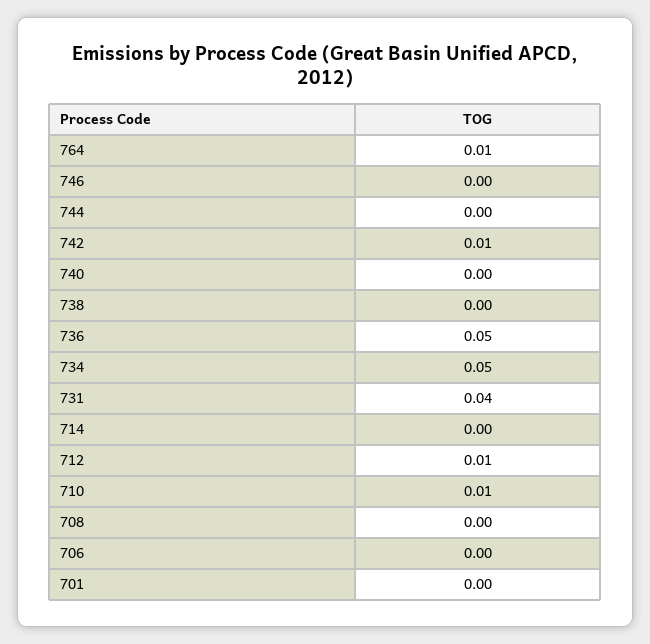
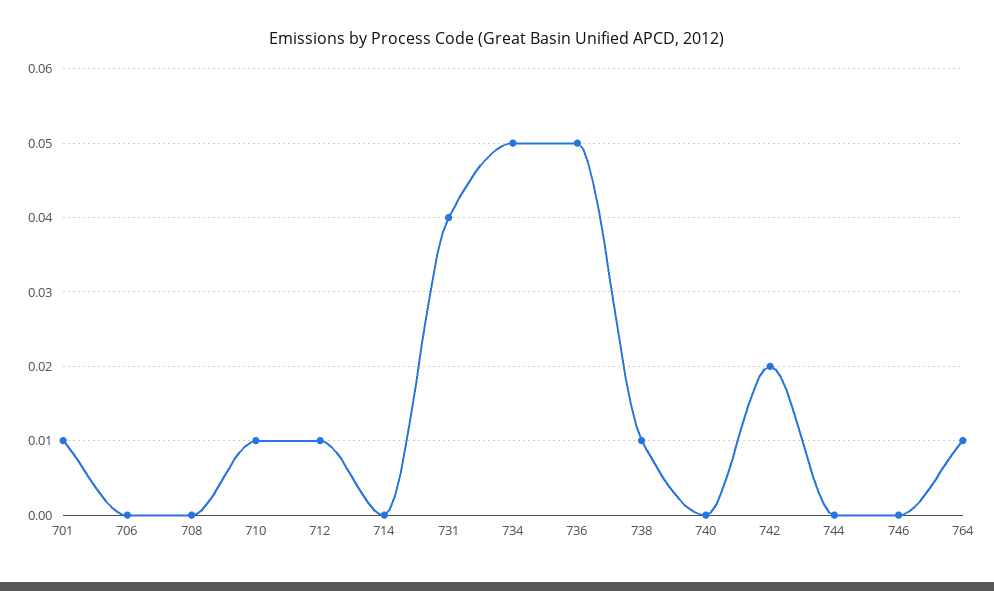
  {
    "764": 0.01,
    "746": 0,
    "744": 0,
-   "742": 0.01,
+   "742": 0.02,
    "740": 0,
-   "738": 0,
+   "738": 0.01,
    "736": 0.05,
    "734": 0.05,
    "731": 0.04,
    "714": 0,
    "712": 0.01,
    "710": 0.01,
    "708": 0,
    "706": 0,
-   "701": 0
+   "701": 0.01
  }

